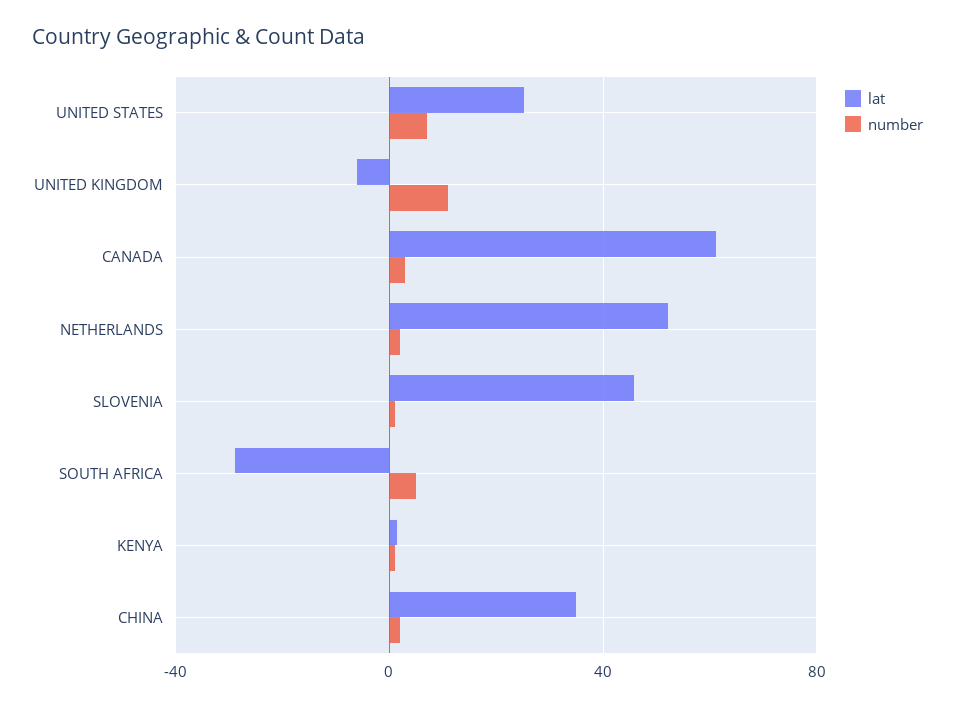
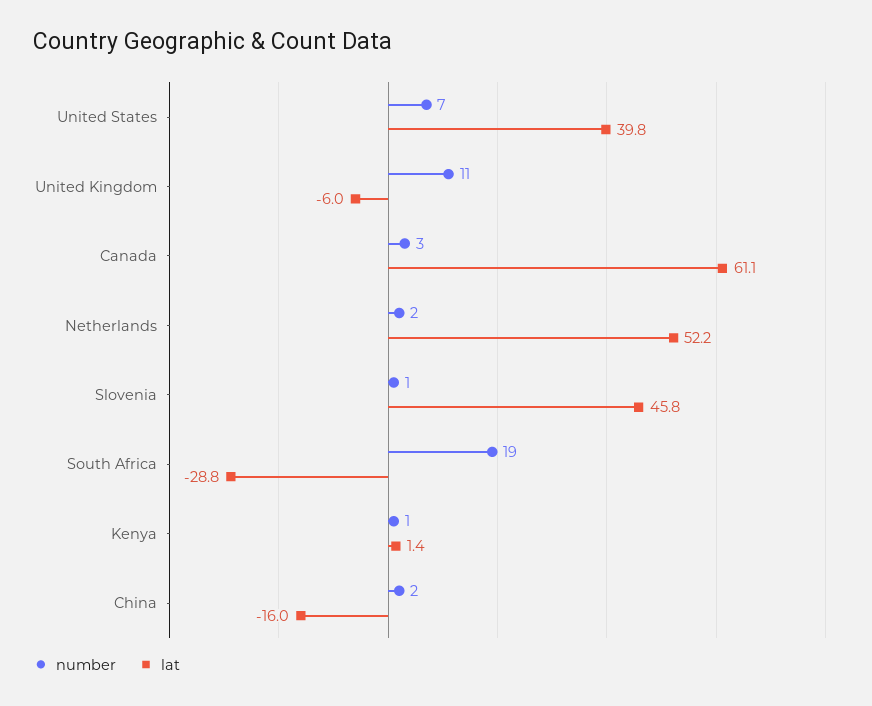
  {
    "lat": {
-     "UNITED STATES": 25,
+     "UNITED STATES": 39.8,
      "UNITED KINGDOM": -6,
      "CANADA": 61.1,
      "NETHERLANDS": 52.2,
      "SLOVENIA": 45.8,
      "SOUTH AFRICA": -28.8,
      "KENYA": 1.4,
-     "CHINA": 35
+     "CHINA": -16
    },
    "number": {
      "UNITED STATES": 7,
      "UNITED KINGDOM": 11,
      "CANADA": 3,
      "NETHERLANDS": 2,
      "SLOVENIA": 1,
-     "SOUTH AFRICA": 5,
+     "SOUTH AFRICA": 19,
      "KENYA": 1,
      "CHINA": 2
    }
  }

